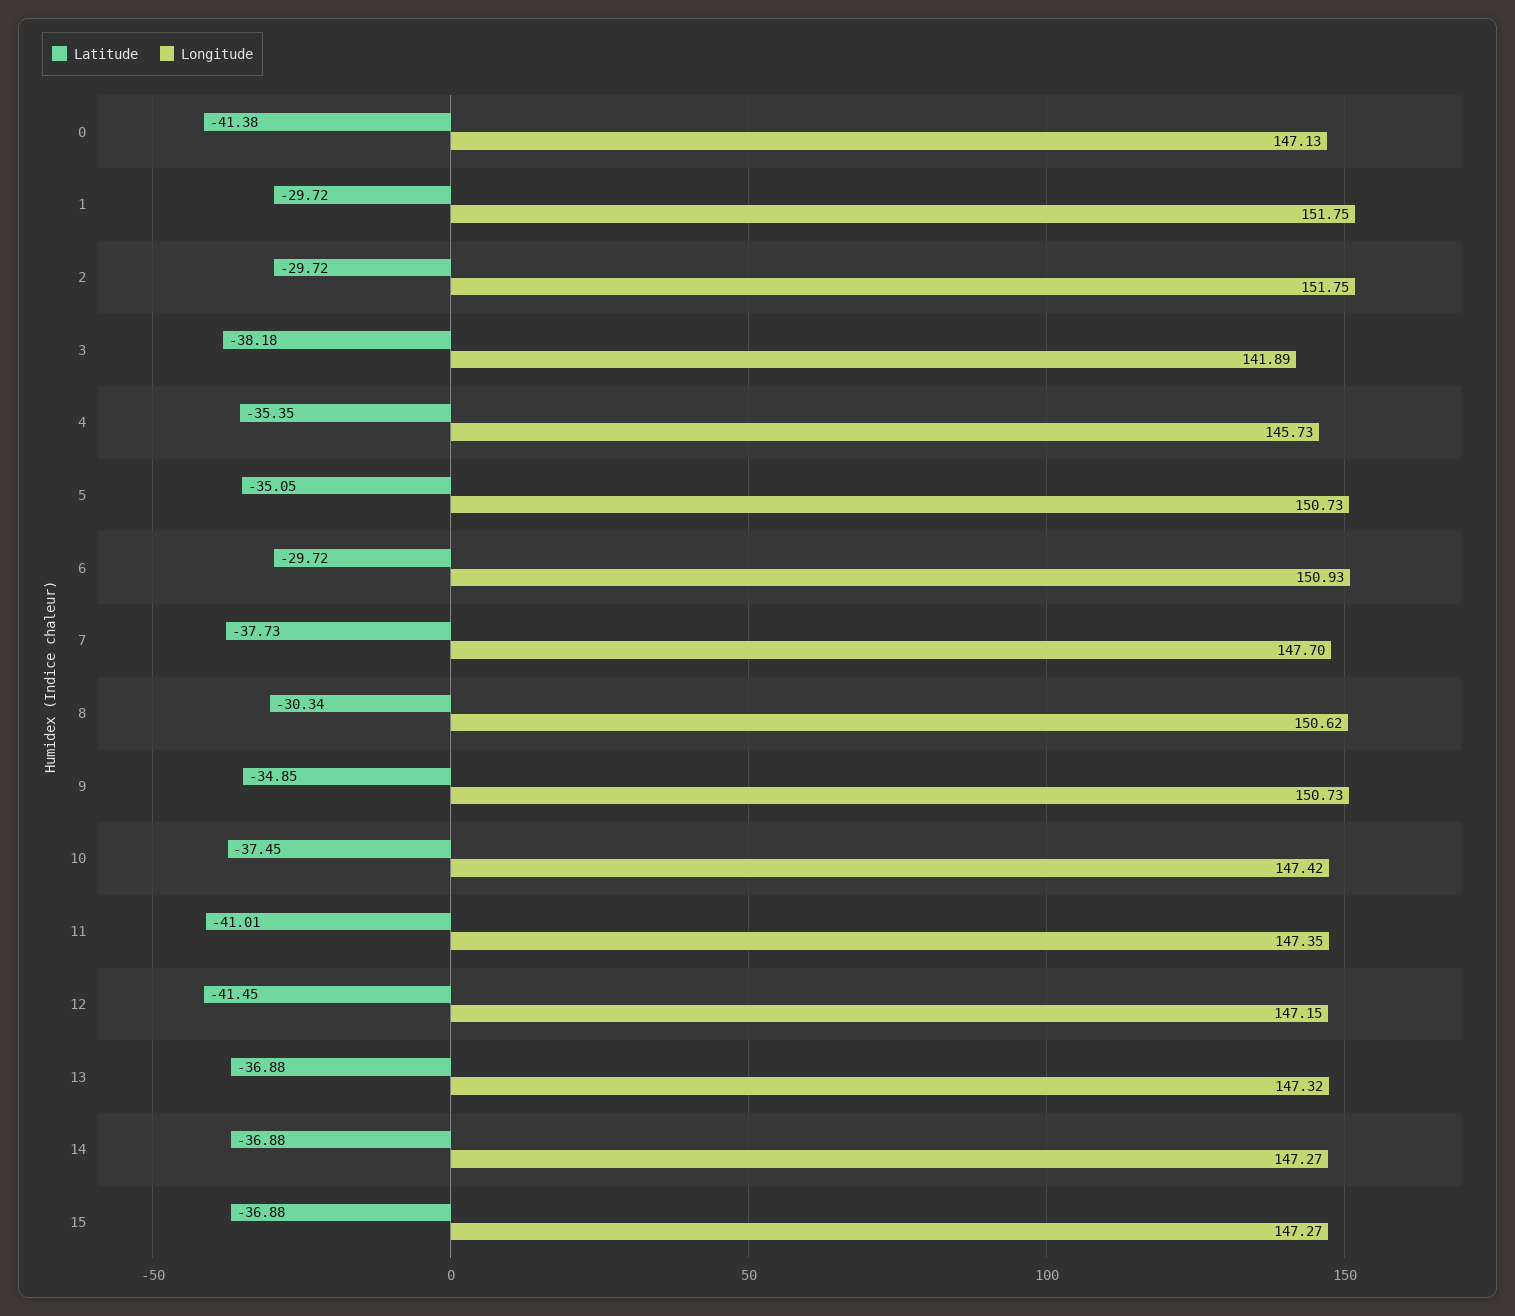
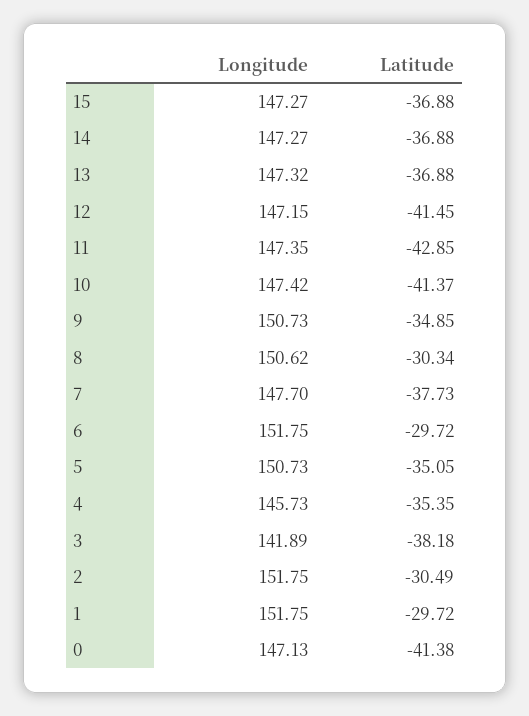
  {
    "Latitude": {
      "0": -41.38,
      "1": -29.72,
-     "2": -29.72,
+     "2": -30.49,
      "3": -38.18,
      "4": -35.35,
      "5": -35.05,
      "6": -29.72,
      "7": -37.73,
      "8": -30.34,
      "9": -34.85,
-     "10": -37.45,
+     "10": -41.37,
-     "11": -41.01,
+     "11": -42.85,
      "12": -41.45,
      "13": -36.88,
      "14": -36.88,
      "15": -36.88
    },
    "Longitude": {
      "0": 147.13,
      "1": 151.75,
      "2": 151.75,
      "3": 141.89,
      "4": 145.73,
      "5": 150.73,
-     "6": 150.93,
+     "6": 151.75,
      "7": 147.7,
      "8": 150.62,
      "9": 150.73,
      "10": 147.42,
      "11": 147.35,
      "12": 147.15,
      "13": 147.32,
      "14": 147.27,
      "15": 147.27
    }
  }

